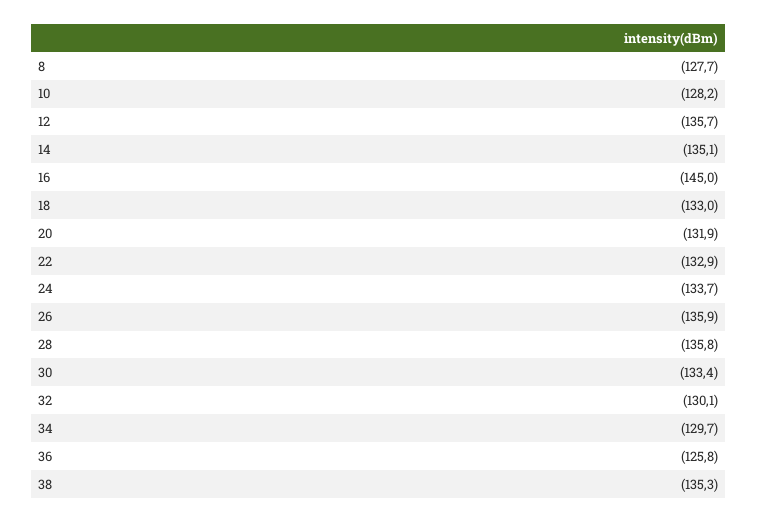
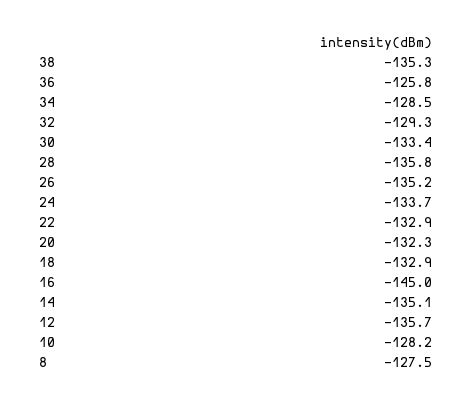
  {
-   "8": -127.7,
+   "8": -127.5,
    "10": -128.2,
    "12": -135.7,
    "14": -135.1,
    "16": -145,
-   "18": -133,
+   "18": -132.9,
-   "20": -131.9,
+   "20": -132.3,
    "22": -132.9,
    "24": -133.7,
-   "26": -135.9,
+   "26": -135.2,
    "28": -135.8,
    "30": -133.4,
-   "32": -130.1,
+   "32": -129.3,
-   "34": -129.7,
+   "34": -128.5,
    "36": -125.8,
    "38": -135.3
  }

